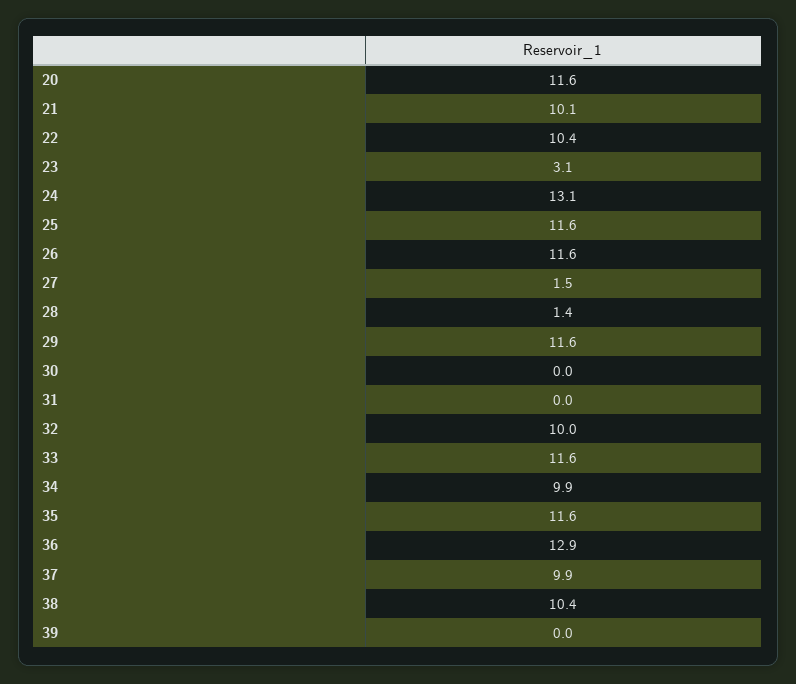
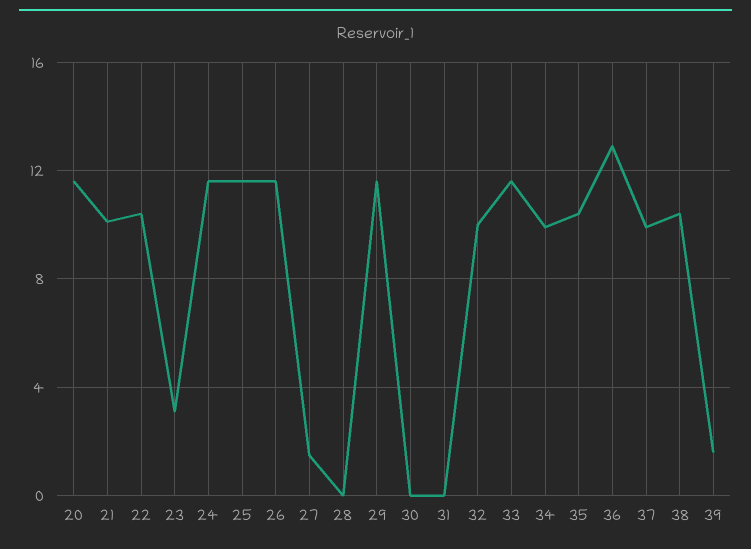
  {
    "20": 11.6,
    "21": 10.1,
    "22": 10.4,
    "23": 3.1,
-   "24": 13.1,
+   "24": 11.5,
    "25": 11.6,
    "26": 11.6,
    "27": 1.5,
-   "28": 1.4,
+   "28": 0,
    "29": 11.6,
    "30": 0,
    "31": 0,
    "32": 10,
    "33": 11.6,
    "34": 9.9,
-   "35": 11.6,
+   "35": 10.5,
    "36": 12.9,
    "37": 9.9,
    "38": 10.4,
-   "39": 0
+   "39": 1.5
  }

